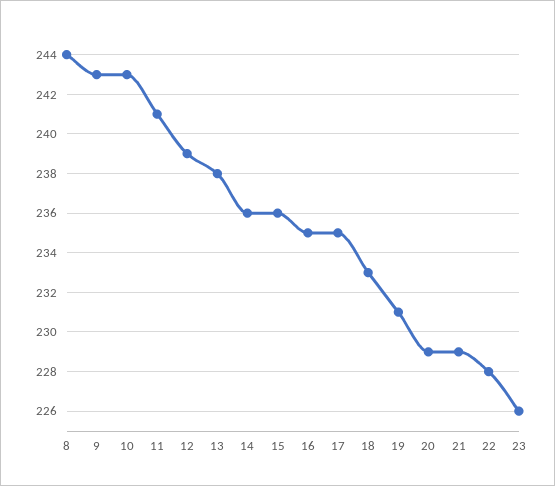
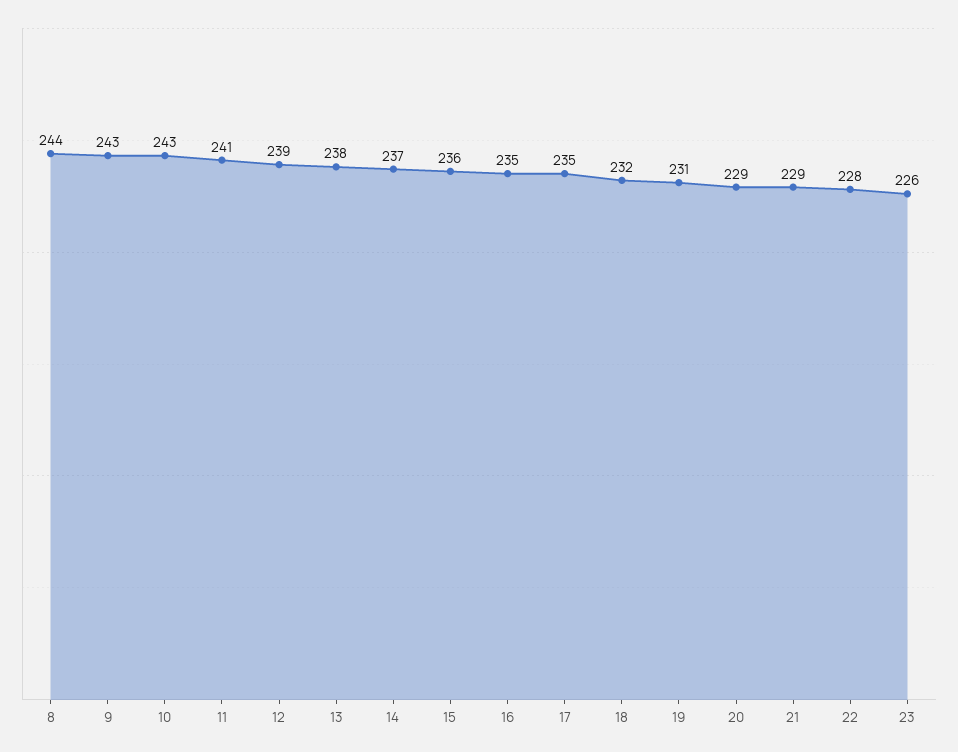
  {
    "8": 244,
    "9": 243,
    "10": 243,
    "11": 241,
    "12": 239,
    "13": 238,
-   "14": 236,
+   "14": 237,
    "15": 236,
    "16": 235,
    "17": 235,
-   "18": 233,
+   "18": 232,
    "19": 231,
    "20": 229,
    "21": 229,
    "22": 228,
    "23": 226
  }

